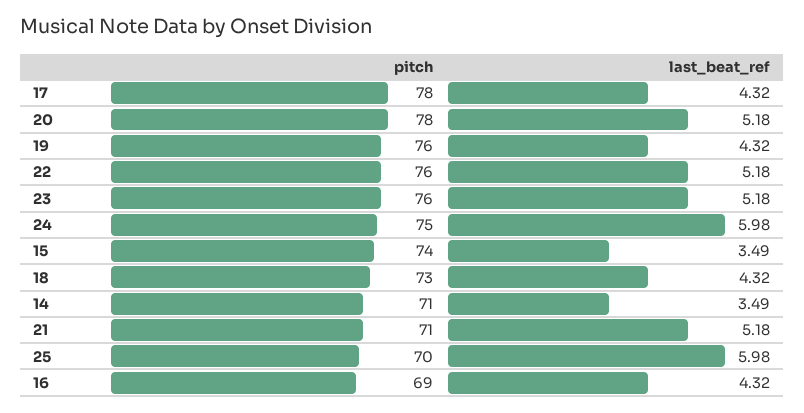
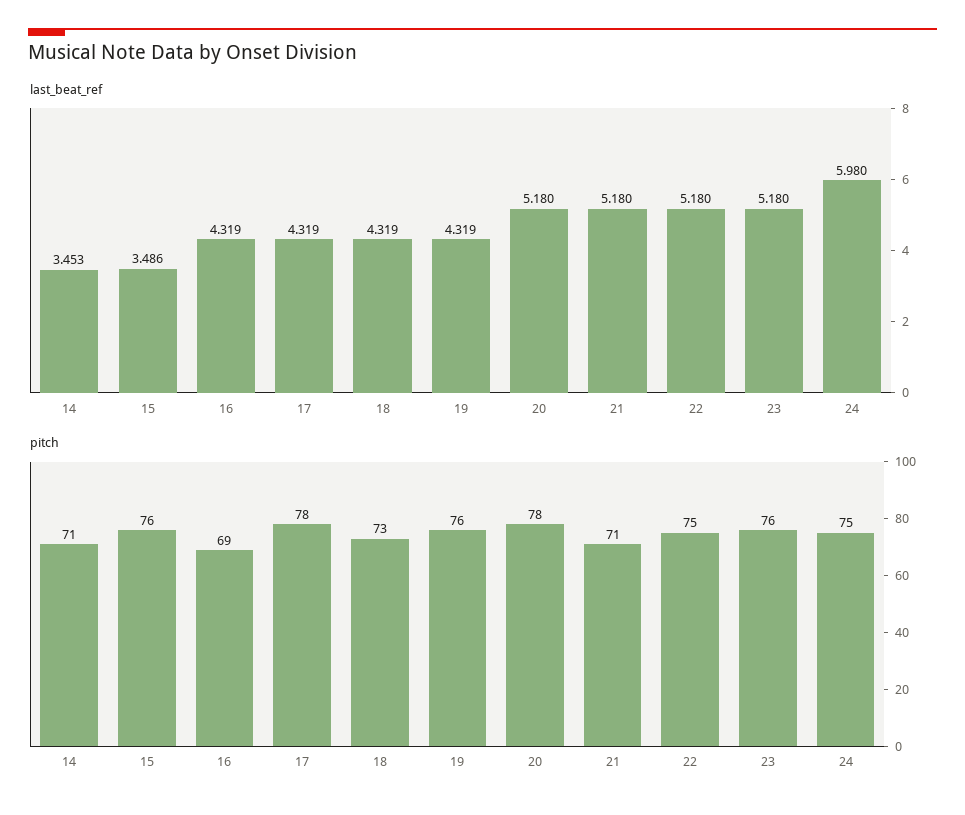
  {
    "pitch": {
      "17": 78,
      "20": 78,
      "19": 76,
-     "22": 76,
+     "22": 75,
      "23": 76,
      "24": 75,
-     "15": 74,
+     "15": 76,
      "18": 73,
      "14": 71,
      "21": 71,
-     "25": 70,
      "16": 69
    },
    "last_beat_ref": {
      "17": 4.319,
      "20": 5.18,
      "19": 4.319,
      "22": 5.18,
      "23": 5.18,
      "24": 5.98,
      "15": 3.486,
      "18": 4.319,
-     "14": 3.49,
+     "14": 3.453,
      "21": 5.18,
-     "25": 5.98,
      "16": 4.319
    }
  }

